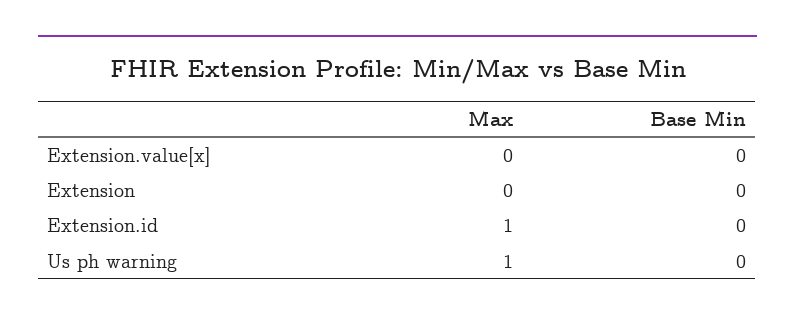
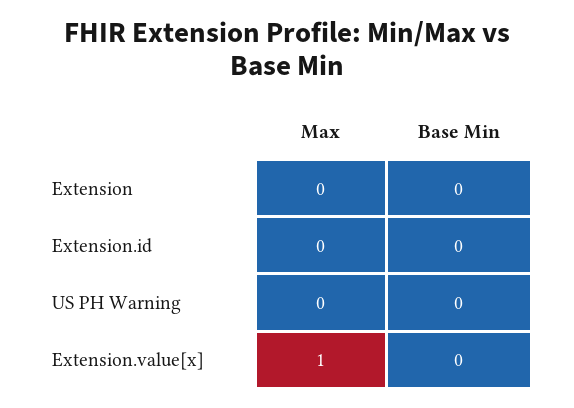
  {
    "Max": {
-     "Extension.value[x]": 0,
+     "Extension.value[x]": 1,
      "Extension": 0,
-     "Extension.id": 1,
+     "Extension.id": 0,
-     "Us ph warning": 1
+     "Us ph warning": 0
    },
    "Base Min": {
      "Extension.value[x]": 0,
      "Extension": 0,
      "Extension.id": 0,
      "Us ph warning": 0
    }
  }

